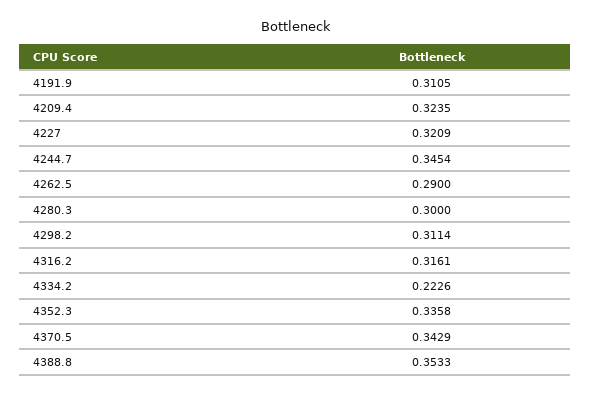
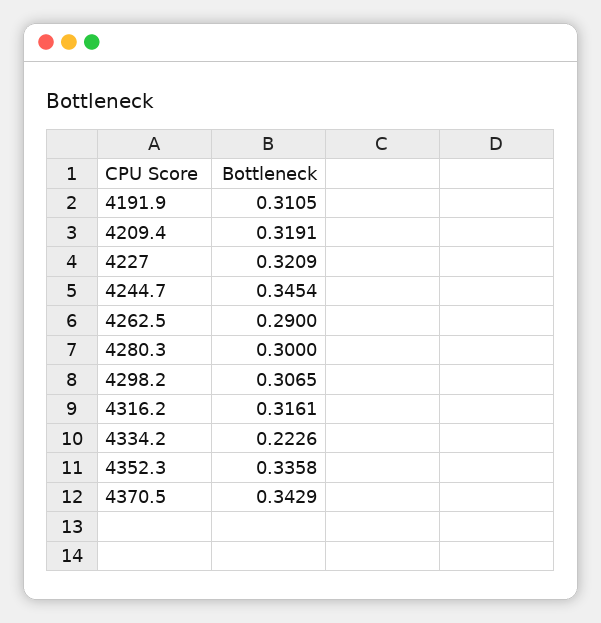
  {
    "4191.9": 0.3105,
-   "4209.4": 0.3235,
+   "4209.4": 0.3191,
    "4227": 0.3209,
    "4244.7": 0.3454,
    "4262.5": 0.29,
    "4280.3": 0.3,
-   "4298.2": 0.3114,
+   "4298.2": 0.3065,
    "4316.2": 0.3161,
    "4334.2": 0.2226,
    "4352.3": 0.3358,
-   "4370.5": 0.3429,
+   "4370.5": 0.3429
-   "4388.8": 0.3533
  }

